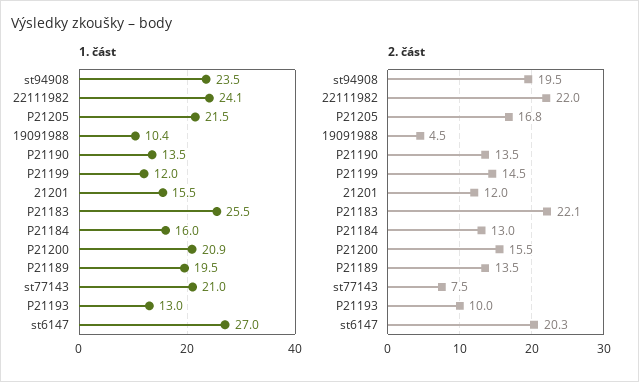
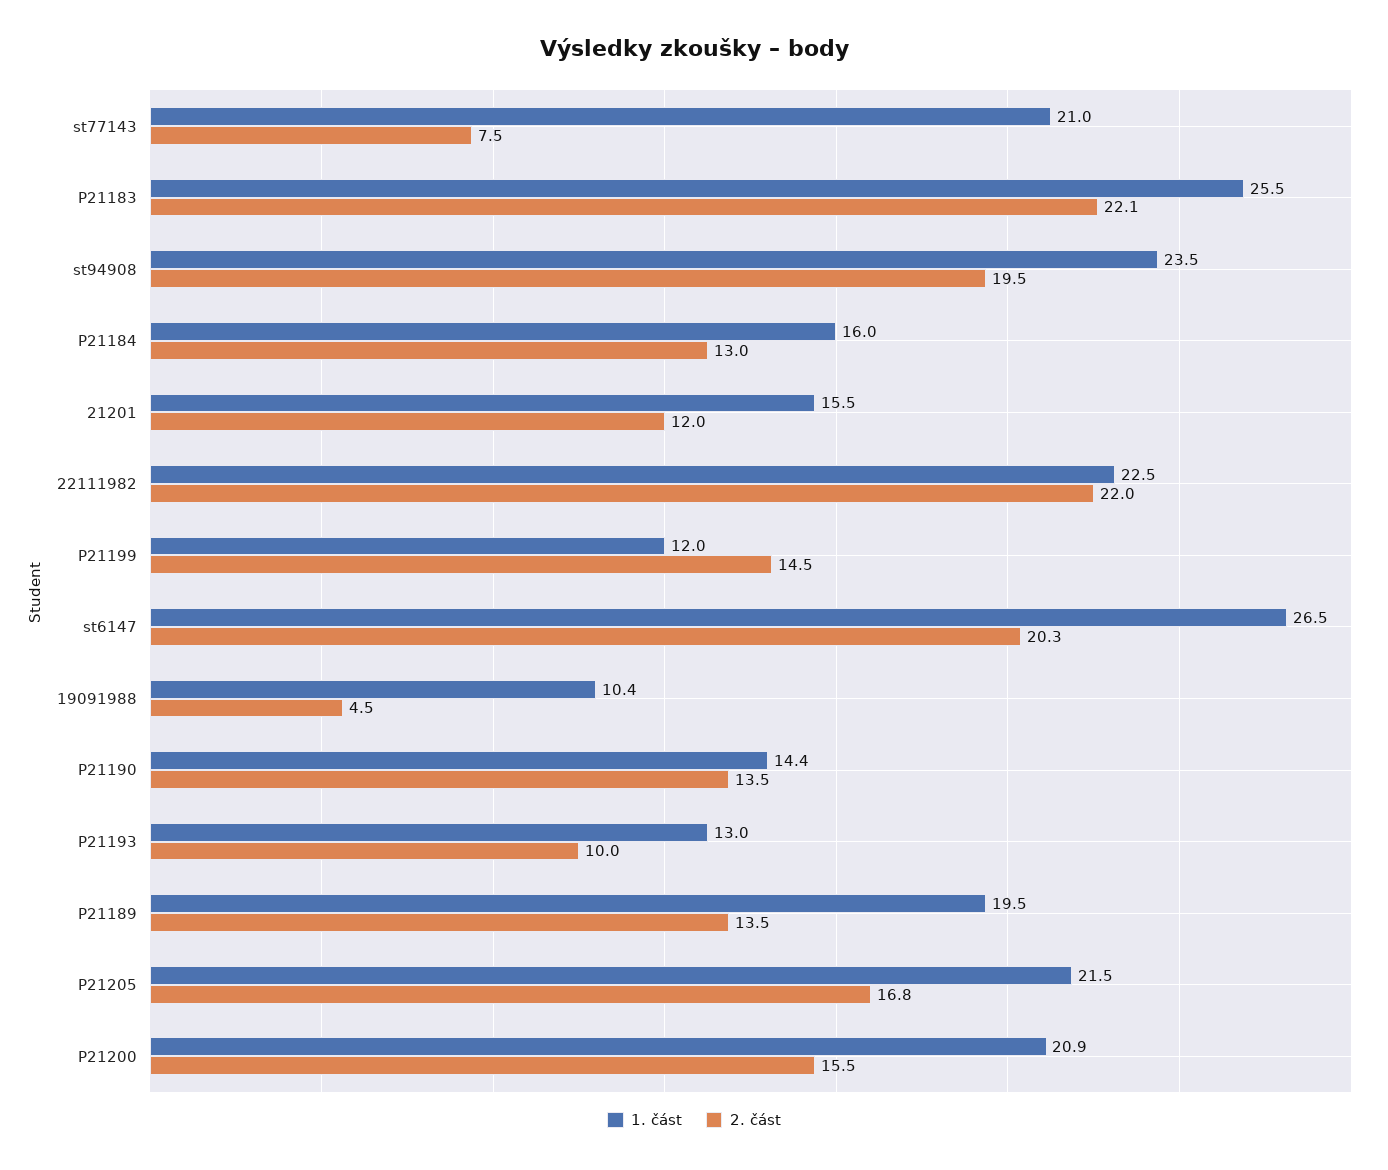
  {
    "1. část": {
      "st94908": 23.5,
-     "22111982": 24.1,
+     "22111982": 22.5,
      "P21205": 21.5,
      "19091988": 10.4,
-     "P21190": 13.5,
+     "P21190": 14.4,
      "P21199": 12,
      "21201": 15.5,
      "P21183": 25.5,
      "P21184": 16,
      "P21200": 20.9,
      "P21189": 19.5,
      "st77143": 21,
      "P21193": 13,
-     "st6147": 27
+     "st6147": 26.5
    },
    "2. část": {
      "st94908": 19.5,
      "22111982": 22,
      "P21205": 16.8,
      "19091988": 4.5,
      "P21190": 13.5,
      "P21199": 14.5,
      "21201": 12,
      "P21183": 22.1,
      "P21184": 13,
      "P21200": 15.5,
      "P21189": 13.5,
      "st77143": 7.5,
      "P21193": 10,
      "st6147": 20.3
    }
  }

